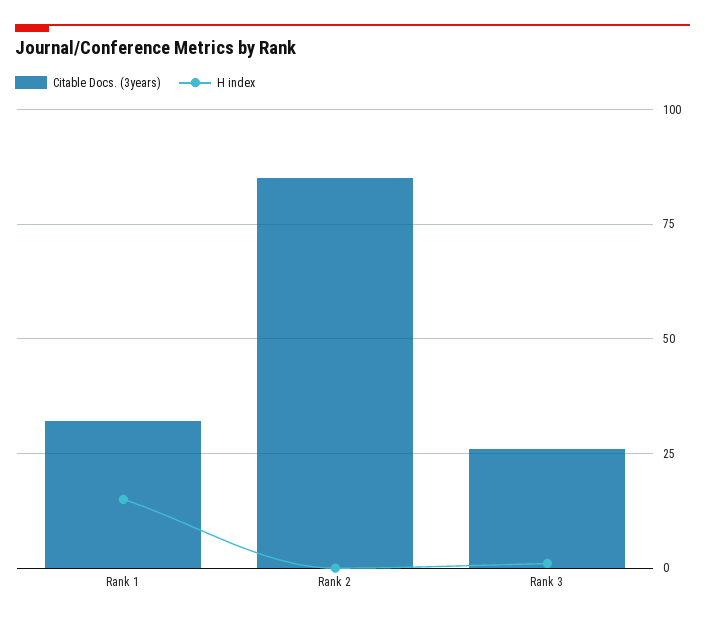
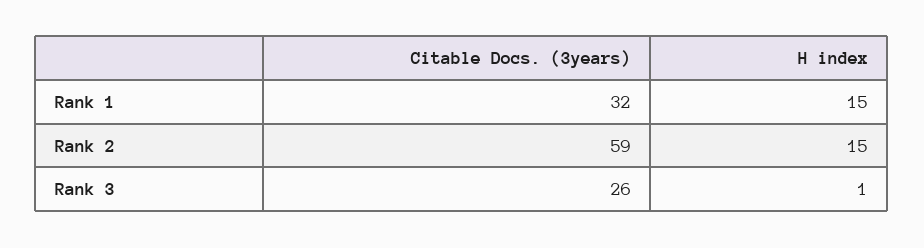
  {
    "Citable Docs. (3years)": {
      "Rank 1": 32,
-     "Rank 2": 85,
+     "Rank 2": 59,
      "Rank 3": 26
    },
    "H index": {
      "Rank 1": 15,
-     "Rank 2": 0,
+     "Rank 2": 15,
      "Rank 3": 1
    }
  }

